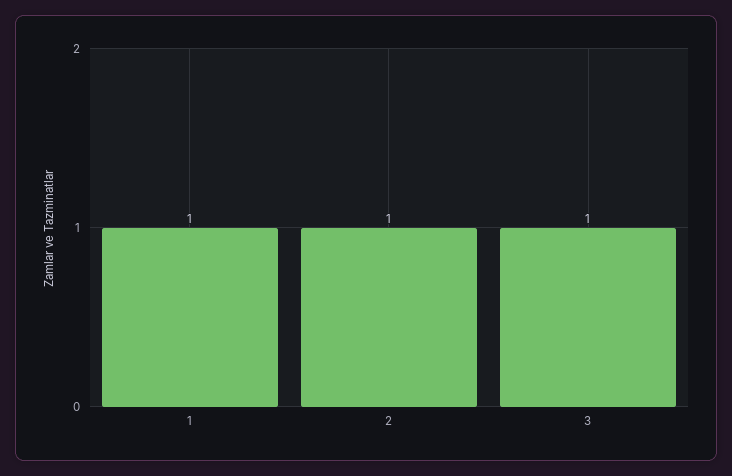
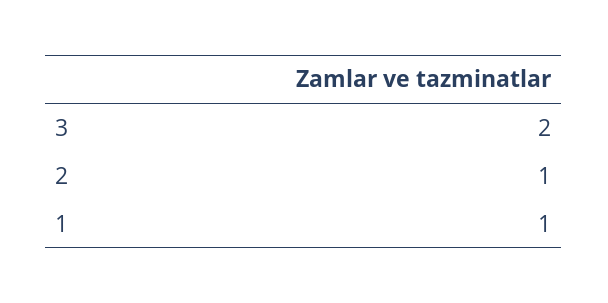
  {
    "1": 1,
    "2": 1,
-   "3": 1
+   "3": 2
  }

